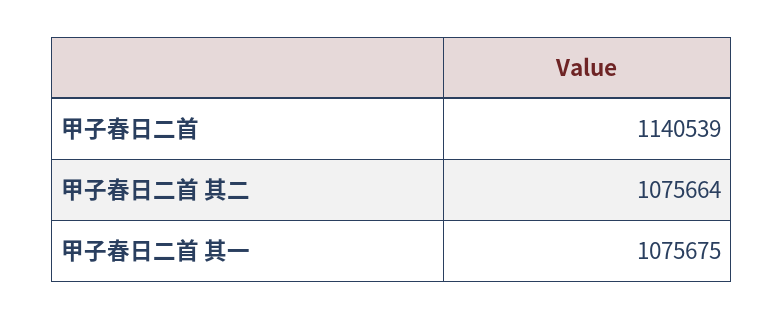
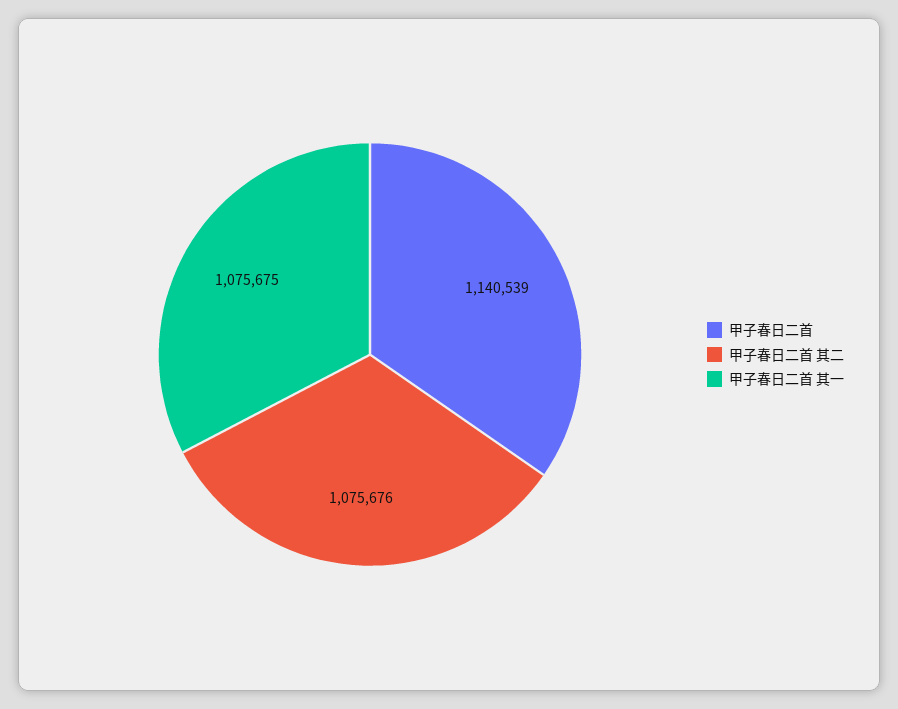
  {
    "甲子春日二首": 1140539,
-   "甲子春日二首 其二": 1075664,
+   "甲子春日二首 其二": 1075676,
    "甲子春日二首 其一": 1075675
  }

